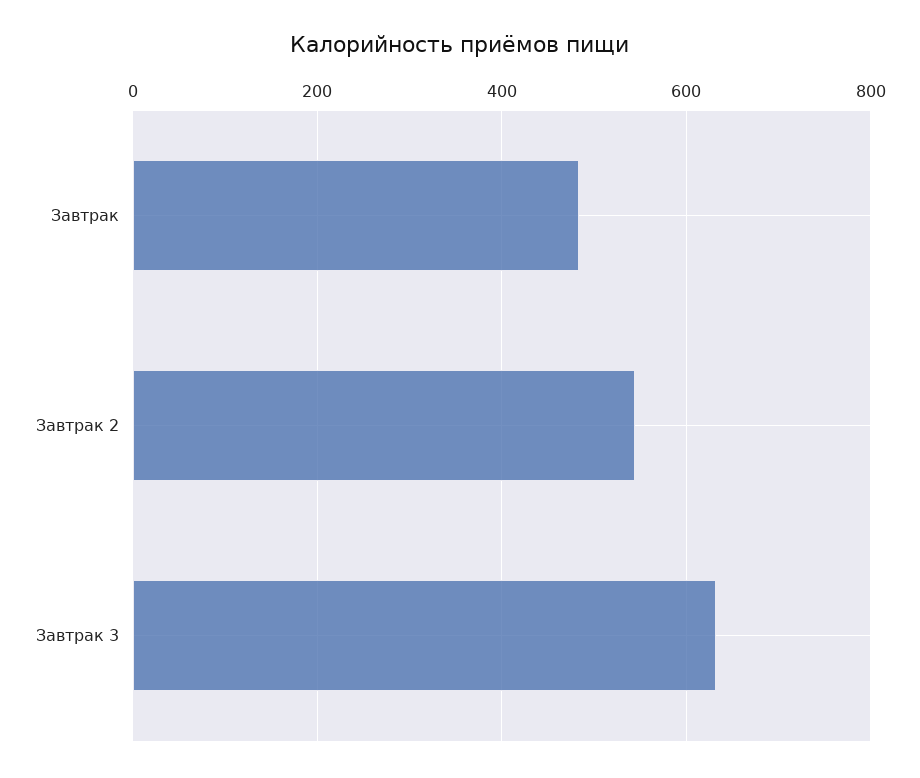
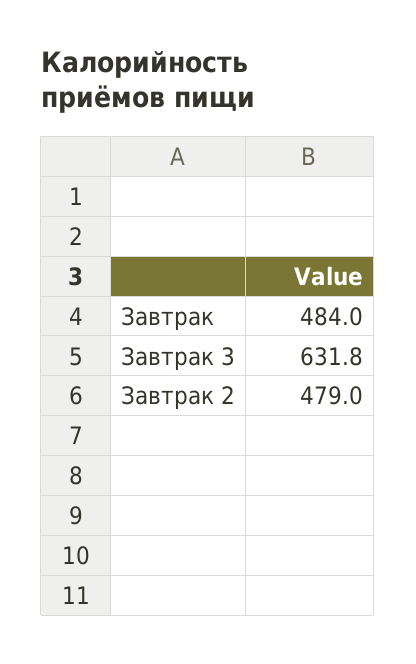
  {
    "Завтрак": 484,
-   "Завтрак 2": 540,
+   "Завтрак 2": 479,
    "Завтрак 3": 631.8
  }

